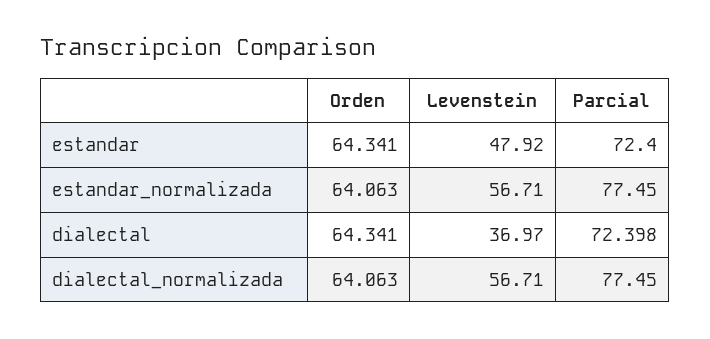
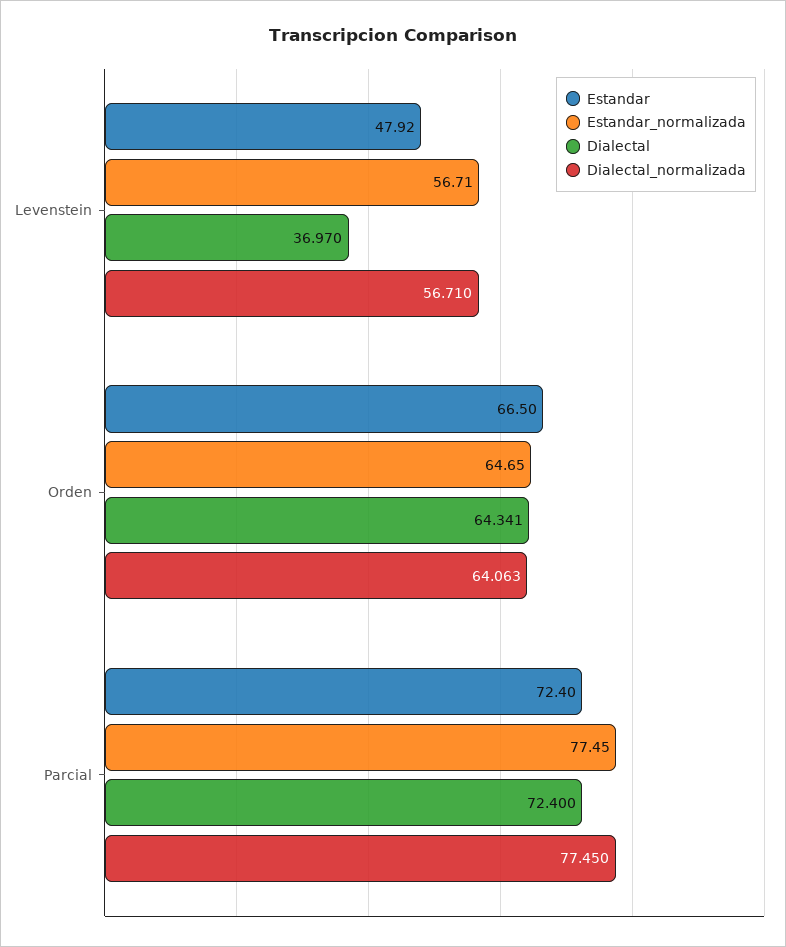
  {
    "estandar": {
-     "Orden": 64.341,
+     "Orden": 66.5,
      "Levenstein": 47.92,
      "Parcial": 72.4
    },
    "estandar_normalizada": {
-     "Orden": 64.063,
+     "Orden": 64.65,
      "Levenstein": 56.71,
      "Parcial": 77.45
    },
    "dialectal": {
      "Orden": 64.341,
      "Levenstein": 36.97,
-     "Parcial": 72.398
+     "Parcial": 72.4
    },
    "dialectal_normalizada": {
      "Orden": 64.063,
      "Levenstein": 56.71,
      "Parcial": 77.45
    }
  }

